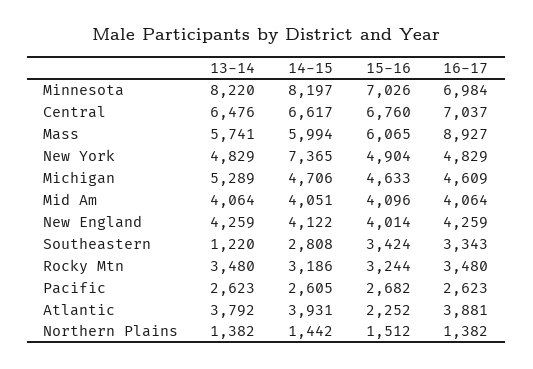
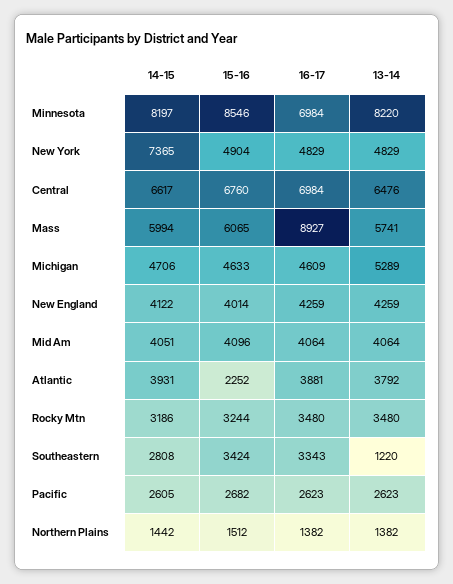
  {
    "13-14": {
      "Minnesota": 8220,
      "Central": 6476,
      "Mass": 5741,
      "New York": 4829,
      "Michigan": 5289,
      "Mid Am": 4064,
      "New England": 4259,
      "Southeastern": 1220,
      "Rocky Mtn": 3480,
      "Pacific": 2623,
      "Atlantic": 3792,
      "Northern Plains": 1382
    },
    "14-15": {
      "Minnesota": 8197,
      "Central": 6617,
      "Mass": 5994,
      "New York": 7365,
      "Michigan": 4706,
      "Mid Am": 4051,
      "New England": 4122,
      "Southeastern": 2808,
      "Rocky Mtn": 3186,
      "Pacific": 2605,
      "Atlantic": 3931,
      "Northern Plains": 1442
    },
    "15-16": {
-     "Minnesota": 7026,
+     "Minnesota": 8546,
      "Central": 6760,
      "Mass": 6065,
      "New York": 4904,
      "Michigan": 4633,
      "Mid Am": 4096,
      "New England": 4014,
      "Southeastern": 3424,
      "Rocky Mtn": 3244,
      "Pacific": 2682,
      "Atlantic": 2252,
      "Northern Plains": 1512
    },
    "16-17": {
      "Minnesota": 6984,
-     "Central": 7037,
+     "Central": 6984,
      "Mass": 8927,
      "New York": 4829,
      "Michigan": 4609,
      "Mid Am": 4064,
      "New England": 4259,
      "Southeastern": 3343,
      "Rocky Mtn": 3480,
      "Pacific": 2623,
      "Atlantic": 3881,
      "Northern Plains": 1382
    }
  }

